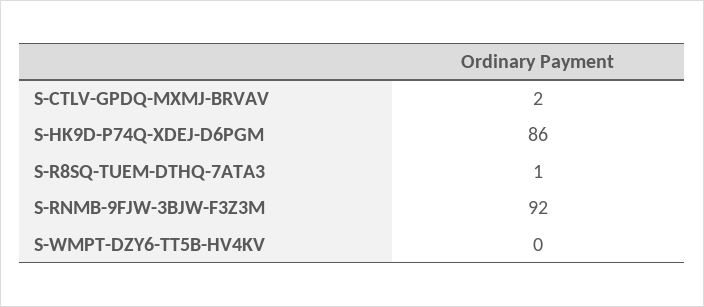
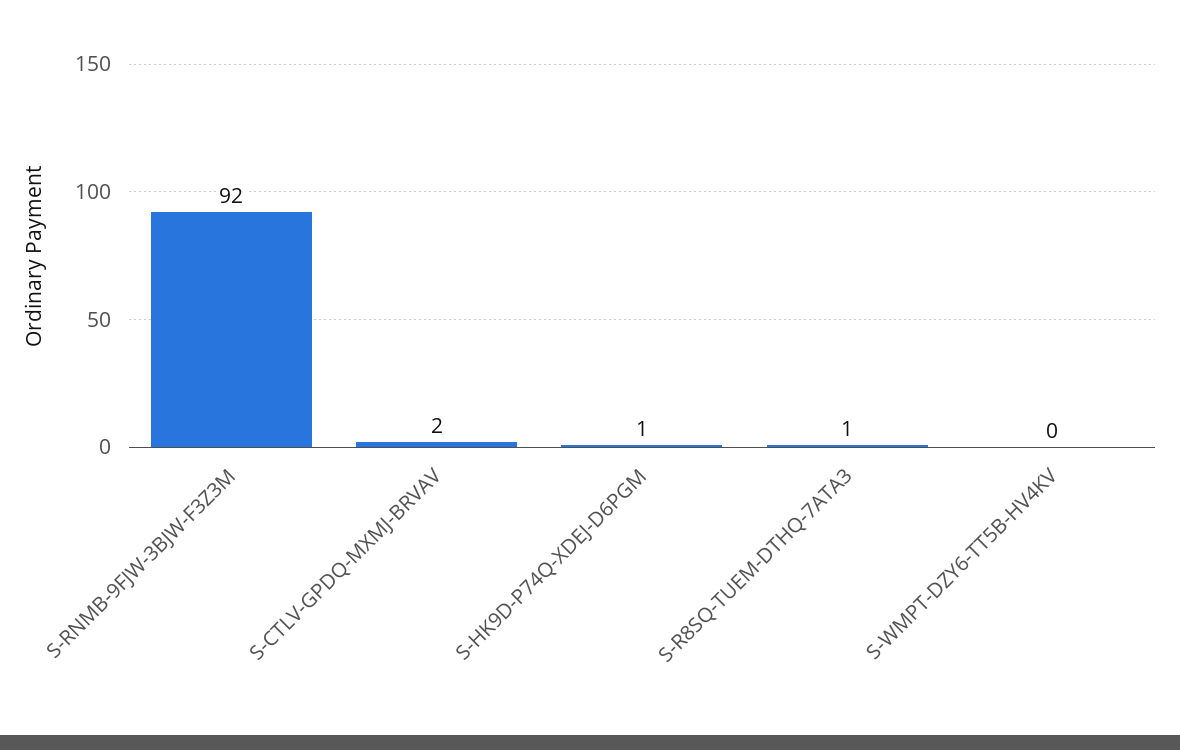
  {
    "S-CTLV-GPDQ-MXMJ-BRVAV": 2,
-   "S-HK9D-P74Q-XDEJ-D6PGM": 86,
+   "S-HK9D-P74Q-XDEJ-D6PGM": 1,
    "S-R8SQ-TUEM-DTHQ-7ATA3": 1,
    "S-RNMB-9FJW-3BJW-F3Z3M": 92,
    "S-WMPT-DZY6-TT5B-HV4KV": 0
  }

